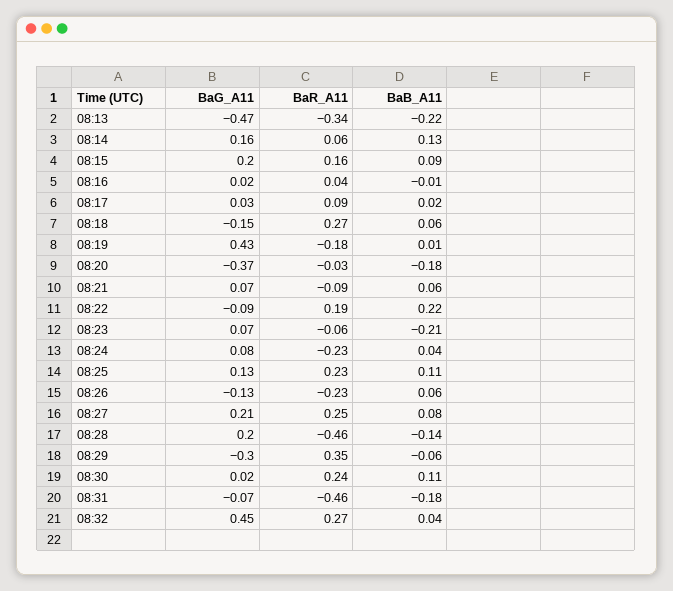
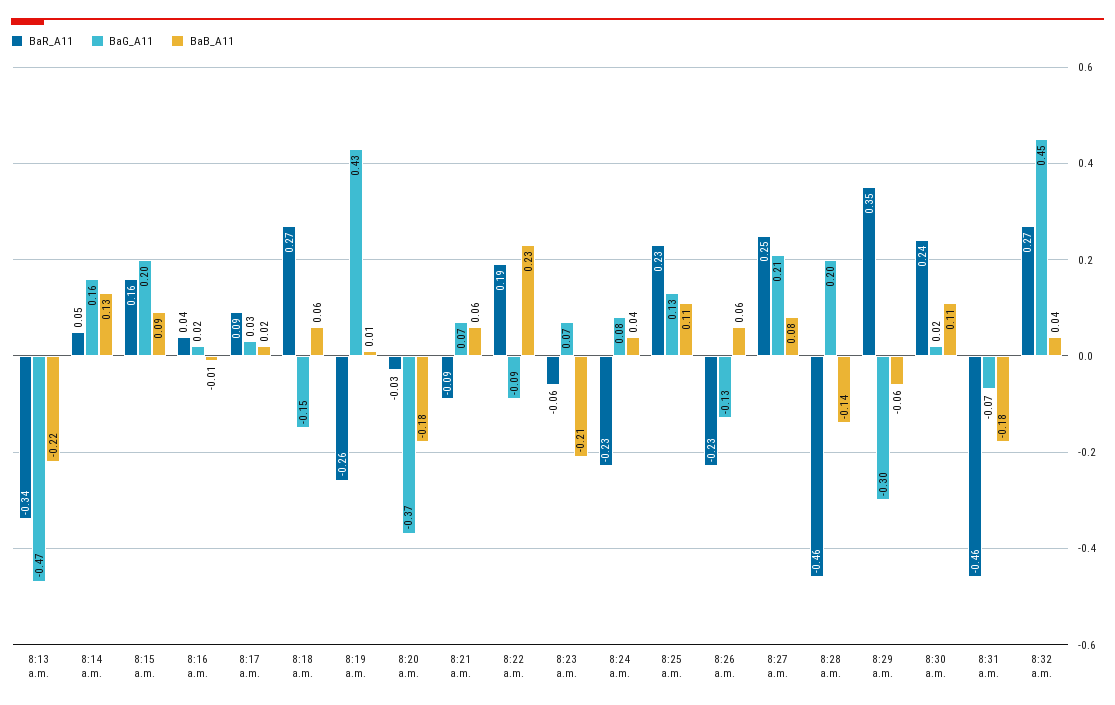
  {
    "BaG_A11": {
      "08:13": -0.47,
      "08:14": 0.16,
      "08:15": 0.2,
      "08:16": 0.02,
      "08:17": 0.03,
      "08:18": -0.15,
      "08:19": 0.43,
      "08:20": -0.37,
      "08:21": 0.07,
      "08:22": -0.09,
      "08:23": 0.07,
      "08:24": 0.08,
      "08:25": 0.13,
      "08:26": -0.13,
      "08:27": 0.21,
      "08:28": 0.2,
      "08:29": -0.3,
      "08:30": 0.02,
      "08:31": -0.07,
      "08:32": 0.45
    },
    "BaR_A11": {
      "08:13": -0.34,
-     "08:14": 0.06,
+     "08:14": 0.05,
      "08:15": 0.16,
      "08:16": 0.04,
      "08:17": 0.09,
      "08:18": 0.27,
-     "08:19": -0.18,
+     "08:19": -0.26,
      "08:20": -0.03,
      "08:21": -0.09,
      "08:22": 0.19,
      "08:23": -0.06,
      "08:24": -0.23,
      "08:25": 0.23,
      "08:26": -0.23,
      "08:27": 0.25,
      "08:28": -0.46,
      "08:29": 0.35,
      "08:30": 0.24,
      "08:31": -0.46,
      "08:32": 0.27
    },
    "BaB_A11": {
      "08:13": -0.22,
      "08:14": 0.13,
      "08:15": 0.09,
      "08:16": -0.01,
      "08:17": 0.02,
      "08:18": 0.06,
      "08:19": 0.01,
      "08:20": -0.18,
      "08:21": 0.06,
-     "08:22": 0.22,
+     "08:22": 0.23,
      "08:23": -0.21,
      "08:24": 0.04,
      "08:25": 0.11,
      "08:26": 0.06,
      "08:27": 0.08,
      "08:28": -0.14,
      "08:29": -0.06,
      "08:30": 0.11,
      "08:31": -0.18,
      "08:32": 0.04
    }
  }

